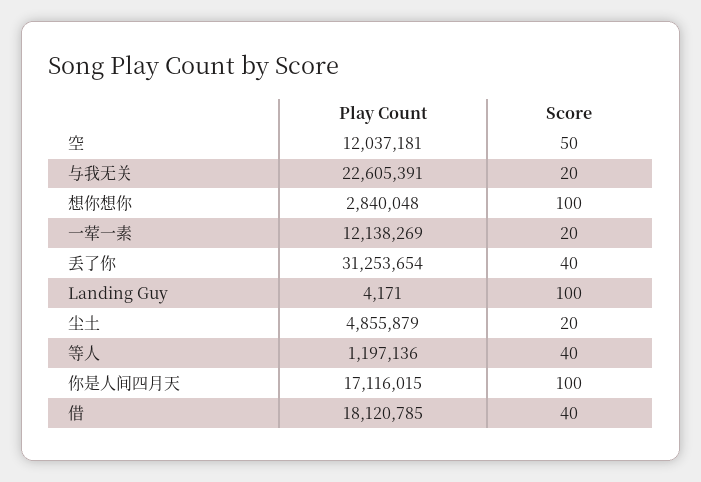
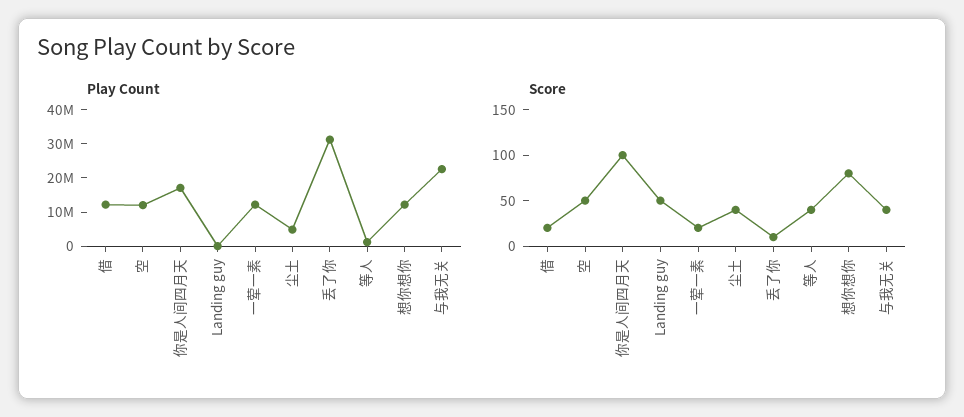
  {
    "Play Count": {
      "空": 12037181,
      "与我无关": 22605391,
-     "想你想你": 2840048,
+     "想你想你": 12500000,
      "一荤一素": 12138269,
      "丢了你": 31253654,
      "Landing Guy": 4171,
      "尘土": 4855879,
      "等人": 1197136,
      "你是人间四月天": 17116015,
-     "借": 18120785
+     "借": 12500000
    },
    "Score": {
      "空": 50,
-     "与我无关": 20,
+     "与我无关": 40,
-     "想你想你": 100,
+     "想你想你": 80,
      "一荤一素": 20,
-     "丢了你": 40,
+     "丢了你": 10,
-     "Landing Guy": 100,
+     "Landing Guy": 50,
-     "尘土": 20,
+     "尘土": 40,
      "等人": 40,
      "你是人间四月天": 100,
-     "借": 40
+     "借": 20
    }
  }

